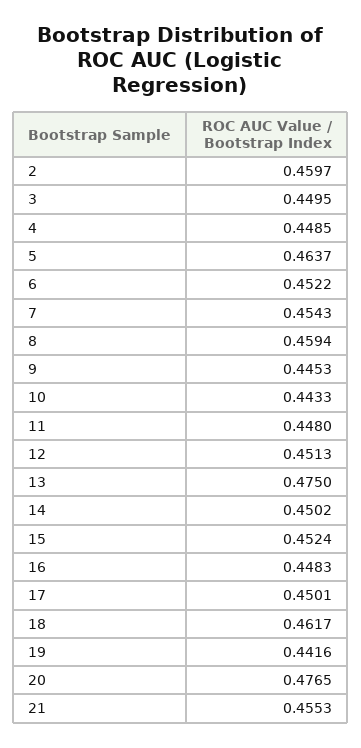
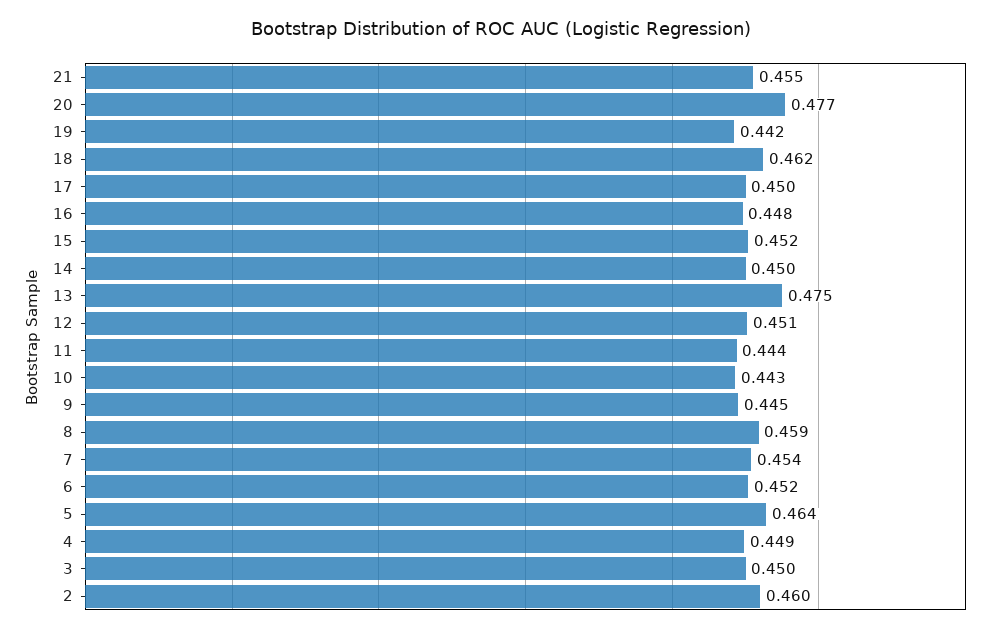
  {
    "2": 0.4597,
    "3": 0.4495,
    "4": 0.4485,
    "5": 0.4637,
    "6": 0.4522,
    "7": 0.4543,
    "8": 0.4594,
    "9": 0.4453,
    "10": 0.4433,
-   "11": 0.448,
+   "11": 0.444,
    "12": 0.4513,
    "13": 0.475,
    "14": 0.4502,
    "15": 0.4524,
    "16": 0.4483,
    "17": 0.4501,
    "18": 0.4617,
    "19": 0.4416,
    "20": 0.4765,
    "21": 0.4553
  }

